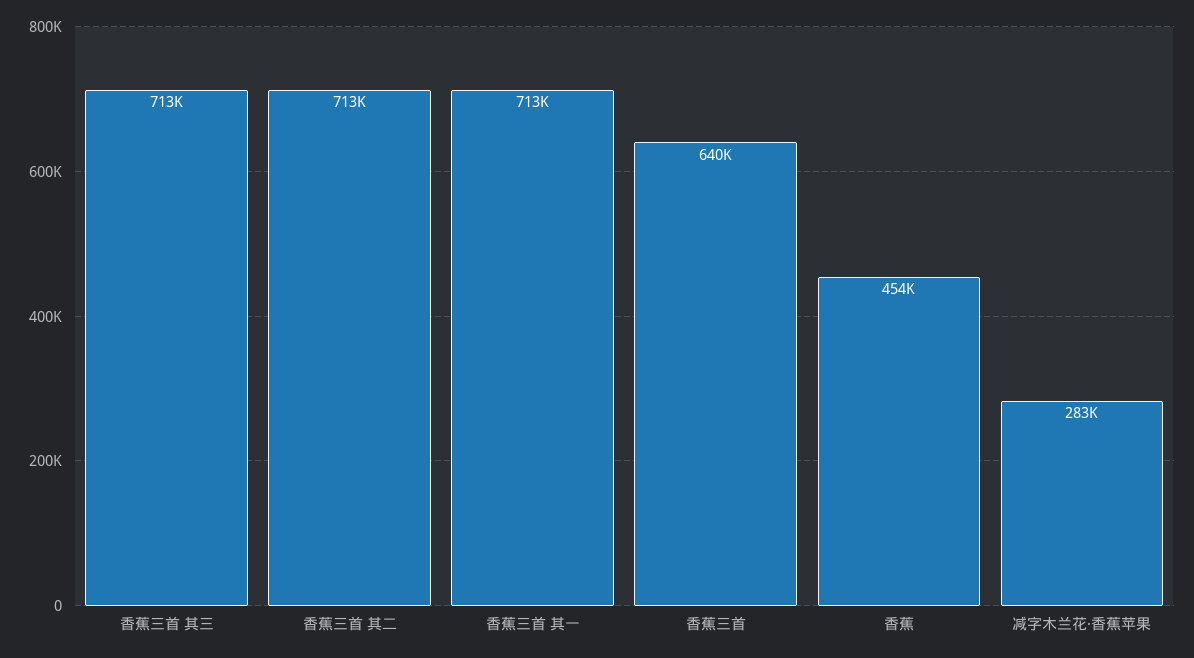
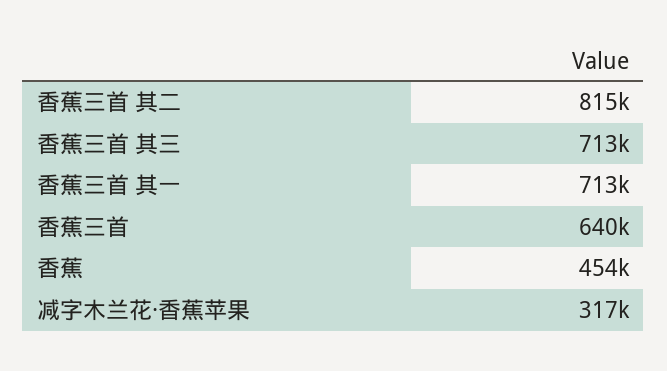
  {
    "香蕉三首 其三": 713000,
-   "香蕉三首 其二": 713000,
+   "香蕉三首 其二": 815000,
    "香蕉三首 其一": 713000,
    "香蕉三首": 640000,
    "香蕉": 454000,
-   "减字木兰花·香蕉苹果": 283000
+   "减字木兰花·香蕉苹果": 317000
  }

